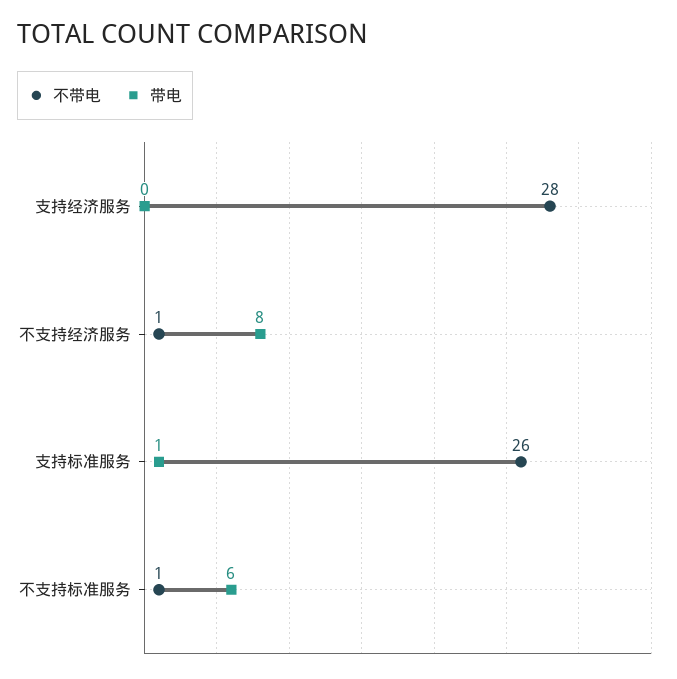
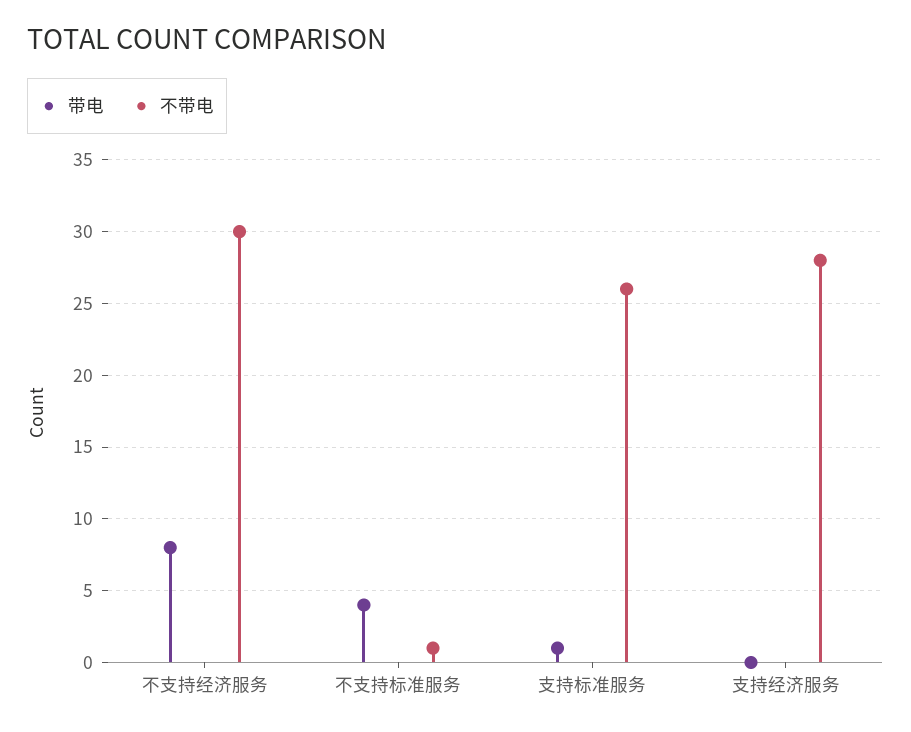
  {
    "不带电": {
      "支持经济服务": 28,
-     "不支持经济服务": 1,
+     "不支持经济服务": 30,
      "支持标准服务": 26,
      "不支持标准服务": 1
    },
    "带电": {
      "支持经济服务": 0,
      "不支持经济服务": 8,
      "支持标准服务": 1,
-     "不支持标准服务": 6
+     "不支持标准服务": 4
    }
  }

